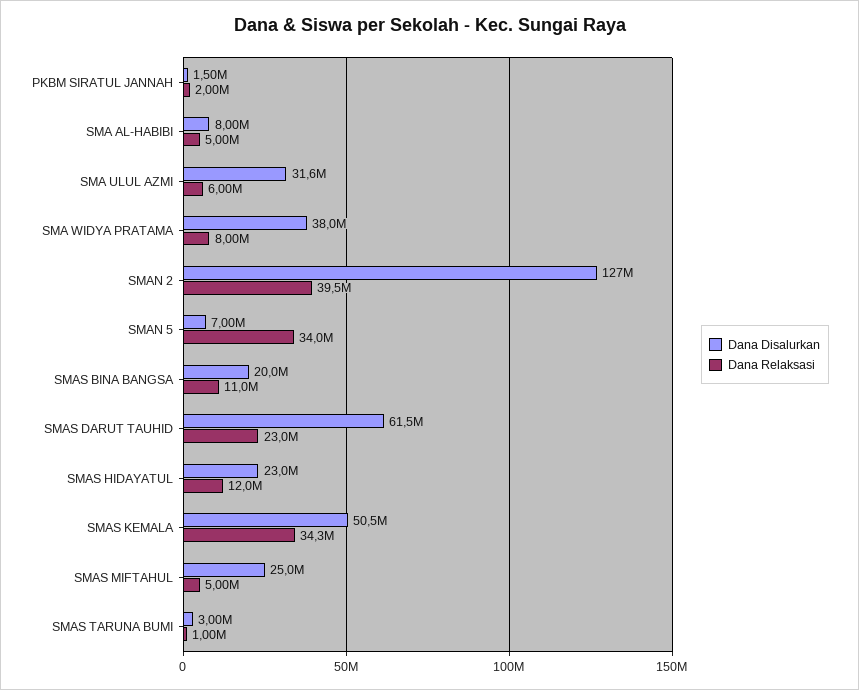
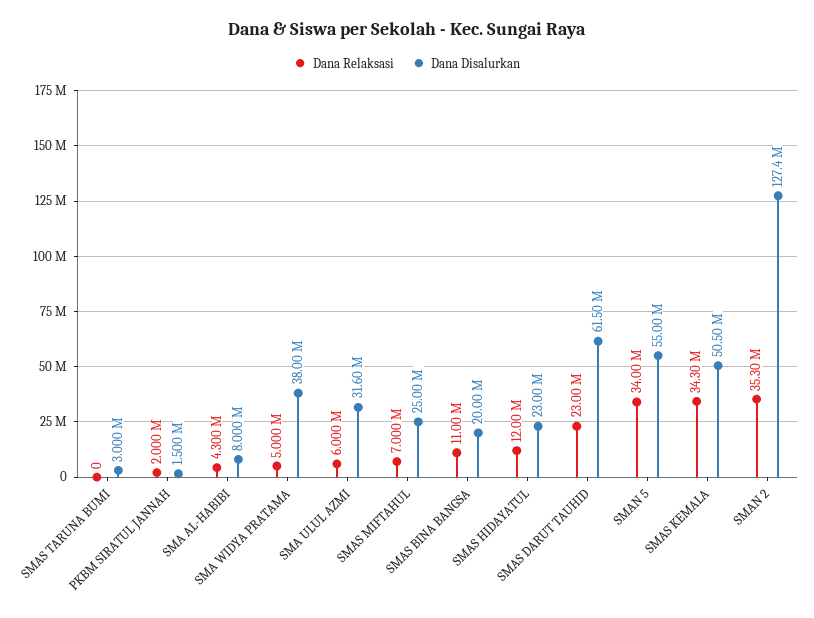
  {
    "Dana Disalurkan": {
      "PKBM SIRATUL JANNAH": 1500000,
      "SMA AL-HABIBI": 8000000,
      "SMA ULUL AZMI": 31600000,
      "SMA WIDYA PRATAMA": 38000000,
      "SMAN 2": 127400000,
-     "SMAN 5": 7000000,
+     "SMAN 5": 55000000,
      "SMAS BINA BANGSA": 20000000,
      "SMAS DARUT TAUHID": 61500000,
      "SMAS HIDAYATUL": 23000000,
      "SMAS KEMALA": 50500000,
      "SMAS MIFTAHUL": 25000000,
      "SMAS TARUNA BUMI": 3000000
    },
    "Dana Relaksasi": {
      "PKBM SIRATUL JANNAH": 2000000,
-     "SMA AL-HABIBI": 5000000,
+     "SMA AL-HABIBI": 4300000,
      "SMA ULUL AZMI": 6000000,
-     "SMA WIDYA PRATAMA": 8000000,
+     "SMA WIDYA PRATAMA": 5000000,
-     "SMAN 2": 39500000,
+     "SMAN 2": 35300000,
      "SMAN 5": 34000000,
      "SMAS BINA BANGSA": 11000000,
      "SMAS DARUT TAUHID": 23000000,
      "SMAS HIDAYATUL": 12000000,
      "SMAS KEMALA": 34300000,
-     "SMAS MIFTAHUL": 5000000,
+     "SMAS MIFTAHUL": 7000000,
-     "SMAS TARUNA BUMI": 1000000
+     "SMAS TARUNA BUMI": 0
    }
  }

